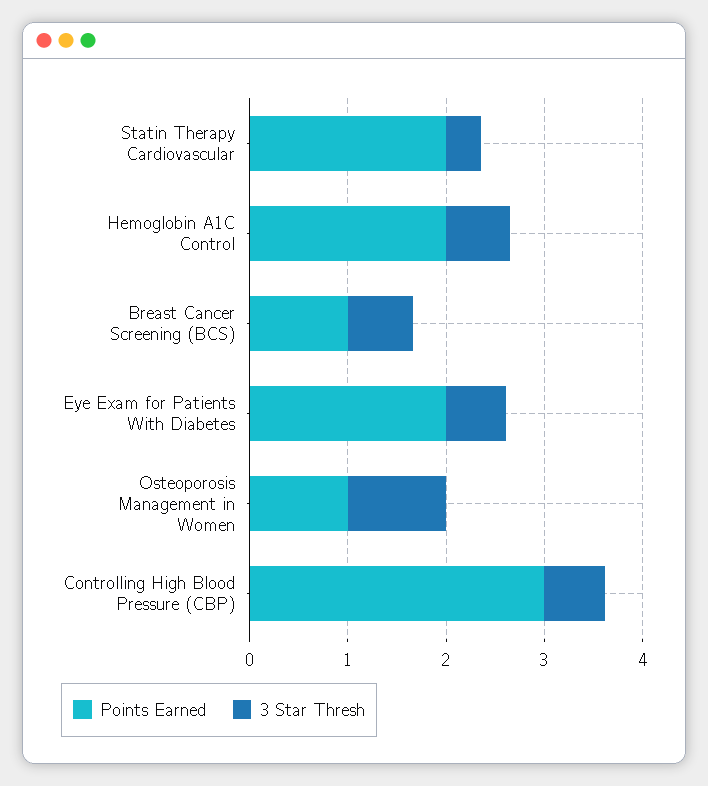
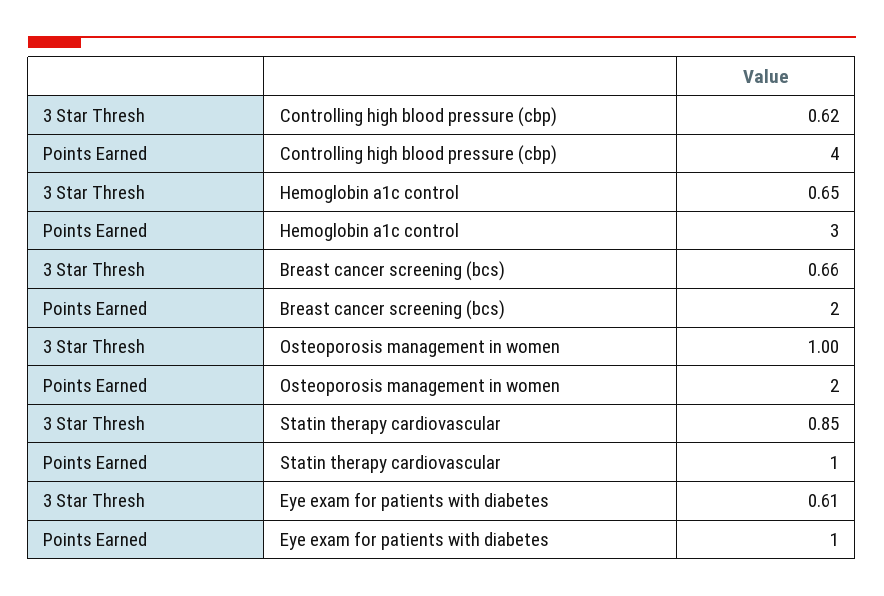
  {
    "Points Earned": {
-     "Statin Therapy Cardiovascular": 2,
+     "Statin Therapy Cardiovascular": 1,
-     "Hemoglobin A1C Control": 2,
+     "Hemoglobin A1C Control": 3,
-     "Breast Cancer Screening (BCS)": 1,
+     "Breast Cancer Screening (BCS)": 2,
-     "Eye Exam for Patients With Diabetes": 2,
+     "Eye Exam for Patients With Diabetes": 1,
-     "Osteoporosis Management in Women": 1,
+     "Osteoporosis Management in Women": 2,
-     "Controlling High Blood Pressure (CBP)": 3
+     "Controlling High Blood Pressure (CBP)": 4
    },
    "3 Star Thresh": {
-     "Statin Therapy Cardiovascular": 0.4,
+     "Statin Therapy Cardiovascular": 0.85,
      "Hemoglobin A1C Control": 0.65,
      "Breast Cancer Screening (BCS)": 0.66,
      "Eye Exam for Patients With Diabetes": 0.61,
      "Osteoporosis Management in Women": 1,
      "Controlling High Blood Pressure (CBP)": 0.62
    }
  }

